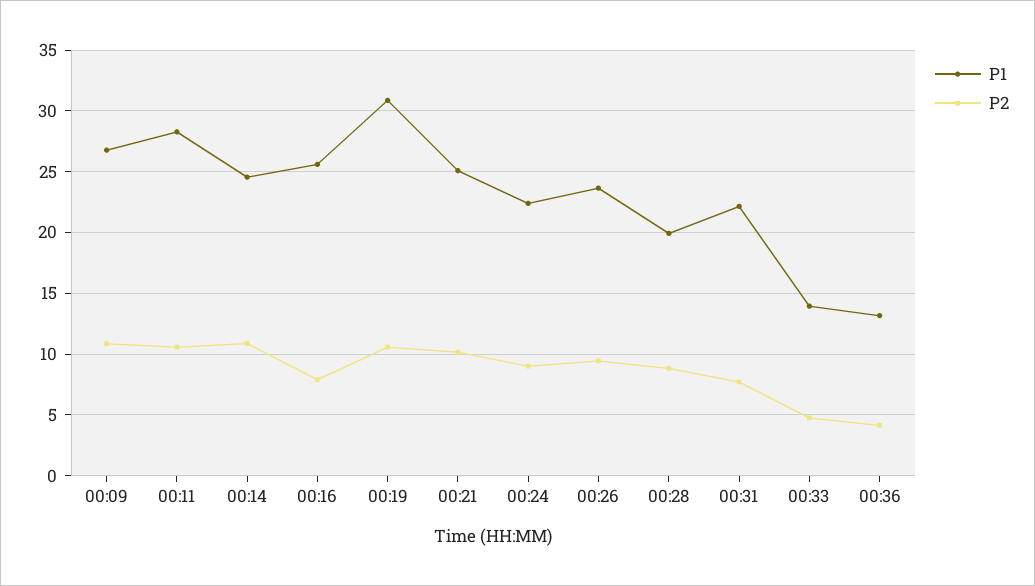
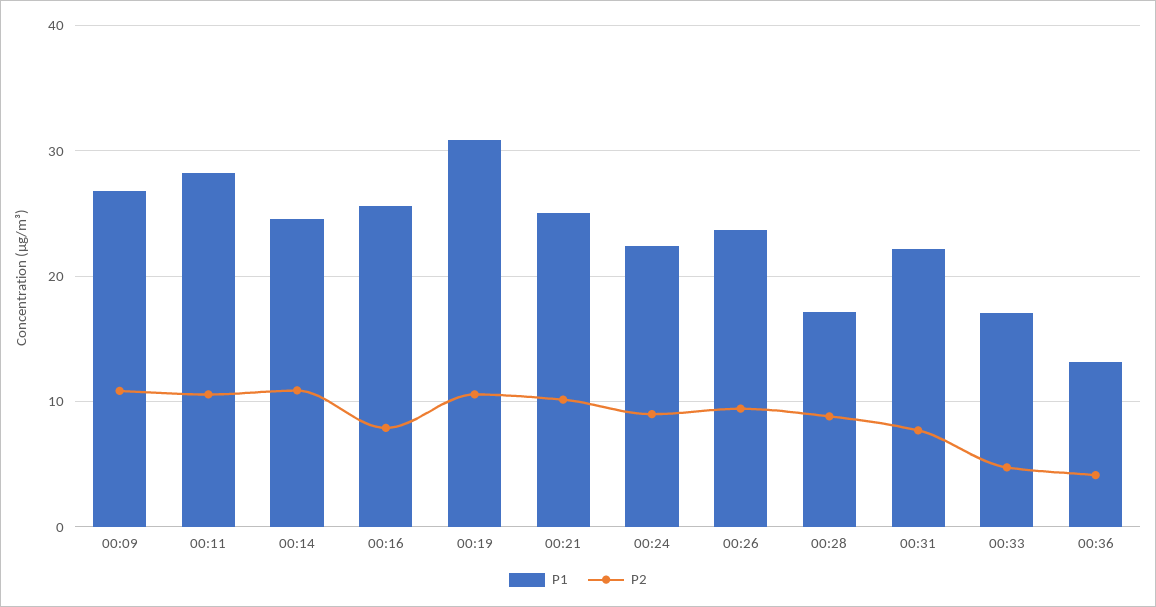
  {
    "P1": {
      "00:09": 27,
      "00:11": 28.5,
      "00:14": 24.5,
      "00:16": 25.5,
      "00:19": 31,
      "00:21": 25,
      "00:24": 22.5,
      "00:26": 23.5,
-     "00:28": 20,
+     "00:28": 17,
      "00:31": 22,
-     "00:33": 14,
+     "00:33": 17,
      "00:36": 13
    },
    "P2": {
      "00:09": 11,
      "00:11": 10.5,
      "00:14": 11,
      "00:16": 8,
      "00:19": 10.5,
      "00:21": 10,
      "00:24": 9,
      "00:26": 9.5,
      "00:28": 9,
      "00:31": 7.5,
      "00:33": 5,
      "00:36": 4
    }
  }

